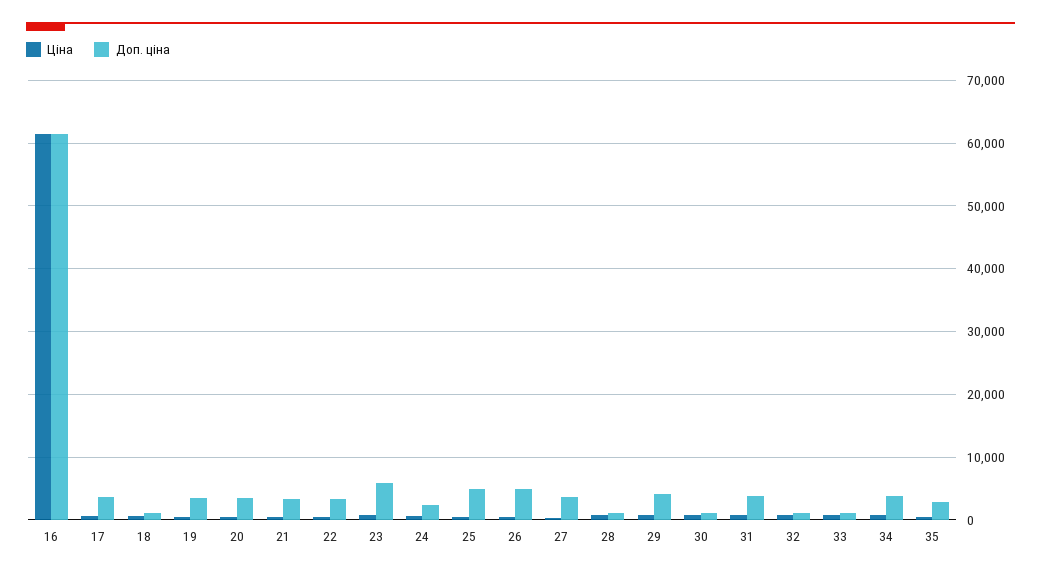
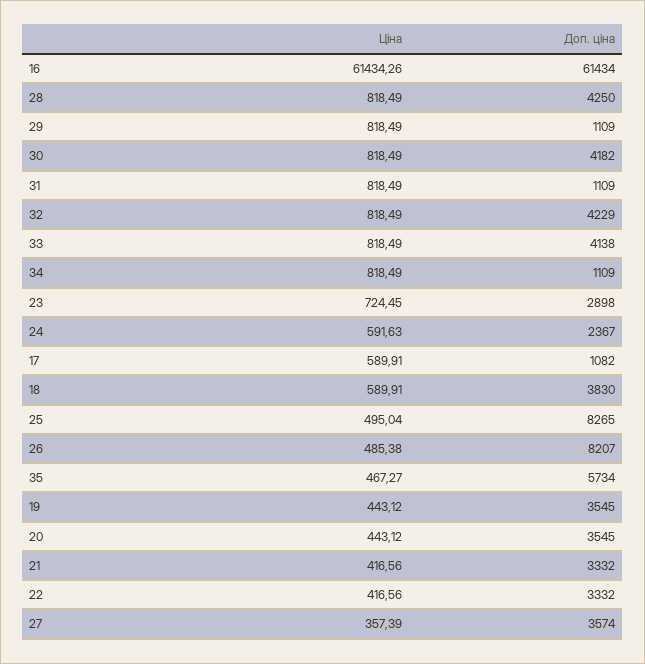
  {
    "Ціна": {
      "16": 61434.26,
      "17": 589.91,
      "18": 589.91,
      "19": 443.12,
      "20": 443.12,
      "21": 416.56,
      "22": 416.56,
      "23": 724.45,
      "24": 591.63,
      "25": 495.04,
      "26": 485.38,
      "27": 357.39,
      "28": 818.49,
      "29": 818.49,
      "30": 818.49,
      "31": 818.49,
      "32": 818.49,
      "33": 818.49,
      "34": 818.49,
      "35": 467.27
    },
    "Доп. ціна": {
      "16": 61434,
-     "17": 4000,
+     "17": 1082,
-     "18": 1000,
+     "18": 3830,
      "19": 3545,
      "20": 3545,
      "21": 3332,
      "22": 3332,
-     "23": 6000,
+     "23": 2898,
      "24": 2367,
-     "25": 5000,
+     "25": 8265,
-     "26": 5000,
+     "26": 8207,
      "27": 3574,
-     "28": 1000,
+     "28": 4250,
-     "29": 4000,
+     "29": 1109,
-     "30": 1000,
+     "30": 4182,
-     "31": 4000,
+     "31": 1109,
-     "32": 1000,
+     "32": 4229,
-     "33": 1000,
+     "33": 4138,
-     "34": 4000,
+     "34": 1109,
-     "35": 3000
+     "35": 5734
    }
  }

